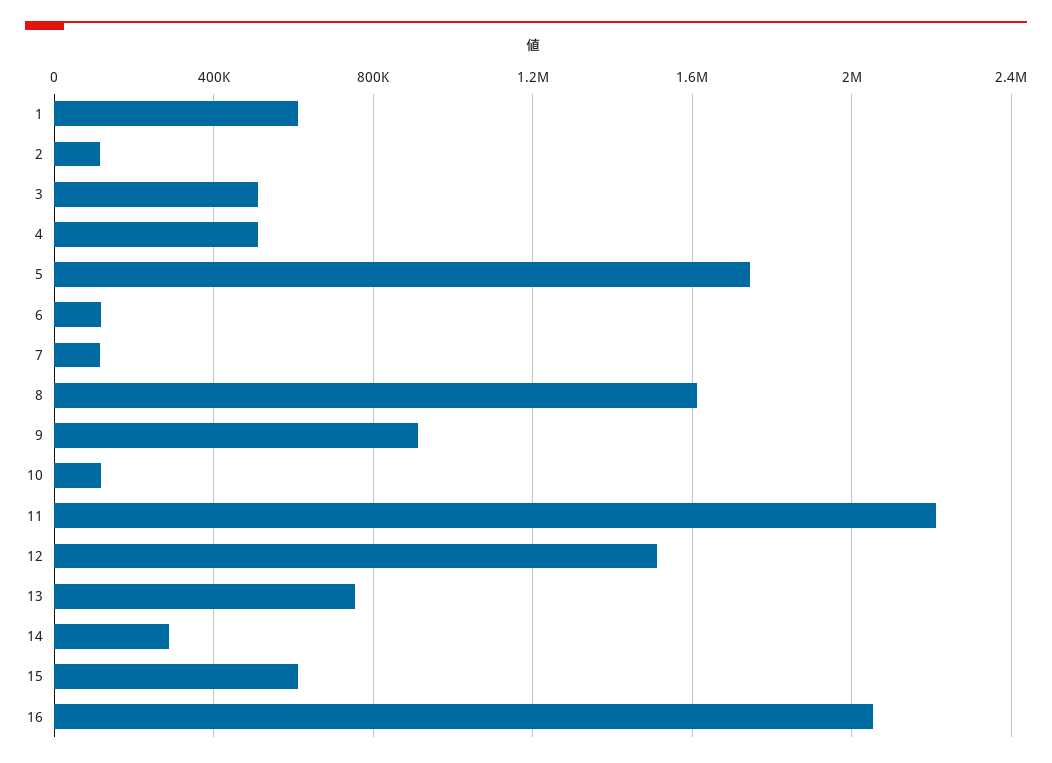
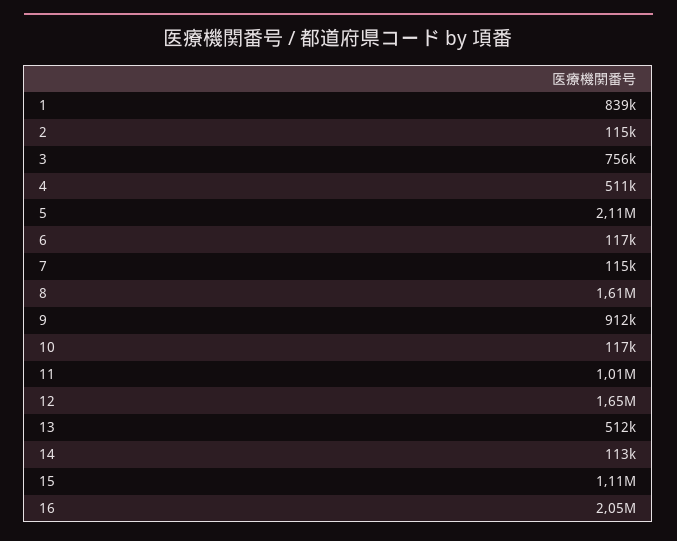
  {
-   "1": 600000,
+   "1": 839000,
    "2": 115000,
-   "3": 500000,
+   "3": 756000,
    "4": 511000,
-   "5": 1750000,
+   "5": 2110000,
    "6": 117000,
    "7": 115000,
    "8": 1610000,
    "9": 912000,
    "10": 117000,
-   "11": 2200000,
+   "11": 1010000,
-   "12": 1500000,
+   "12": 1650000,
-   "13": 750000,
+   "13": 512000,
-   "14": 300000,
+   "14": 113000,
-   "15": 600000,
+   "15": 1110000,
    "16": 2050000
  }

